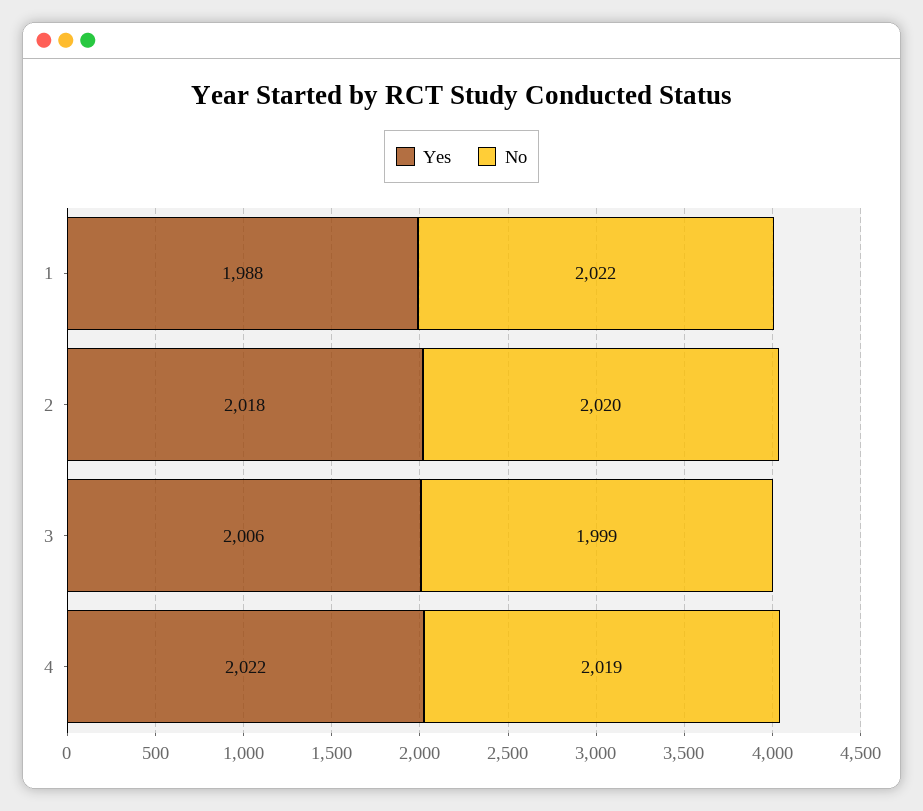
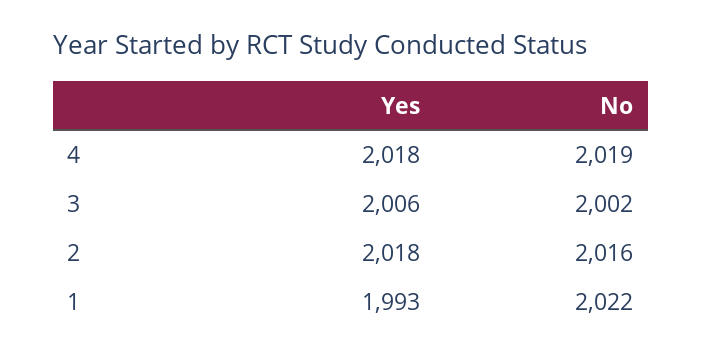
  {
    "Yes": {
-     "1": 1988,
+     "1": 1993,
      "2": 2018,
      "3": 2006,
-     "4": 2022
+     "4": 2018
    },
    "No": {
      "1": 2022,
-     "2": 2020,
+     "2": 2016,
-     "3": 1999,
+     "3": 2002,
      "4": 2019
    }
  }

